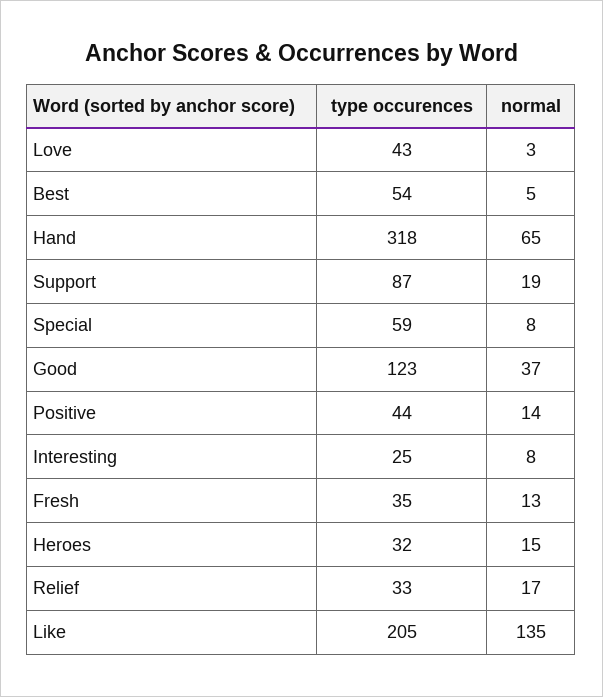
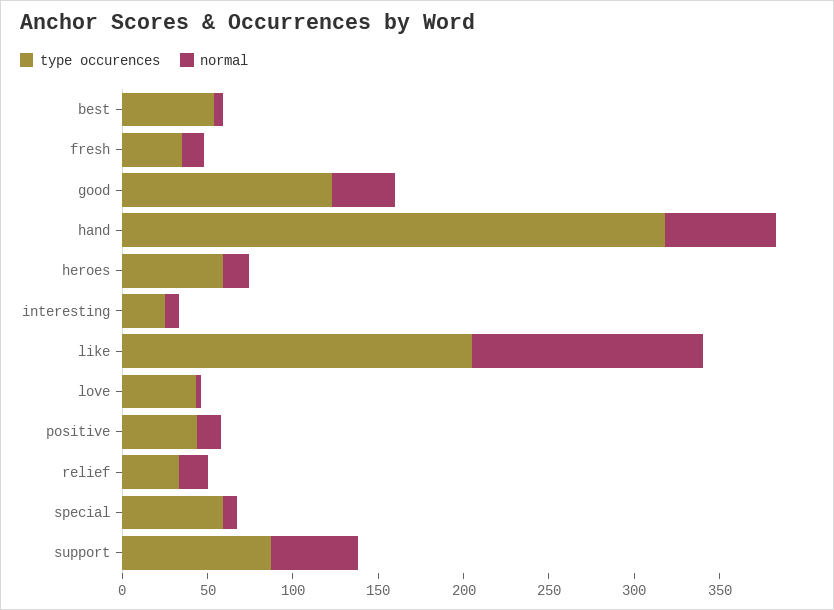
  {
    "type occurences": {
      "Love": 43,
      "Best": 54,
      "Hand": 318,
      "Support": 87,
      "Special": 59,
      "Good": 123,
      "Positive": 44,
      "Interesting": 25,
      "Fresh": 35,
-     "Heroes": 32,
+     "Heroes": 60,
      "Relief": 33,
      "Like": 205
    },
    "normal": {
      "Love": 3,
      "Best": 5,
      "Hand": 65,
-     "Support": 19,
+     "Support": 50,
      "Special": 8,
      "Good": 37,
      "Positive": 14,
      "Interesting": 8,
      "Fresh": 13,
      "Heroes": 15,
      "Relief": 17,
      "Like": 135
    }
  }

